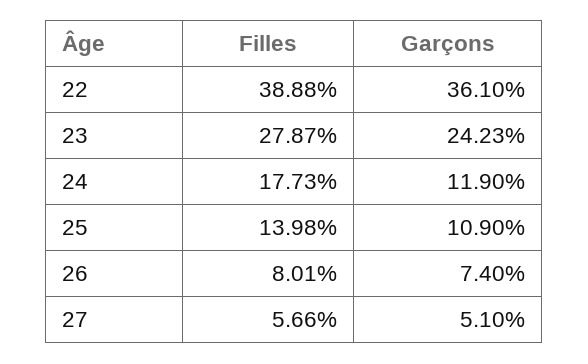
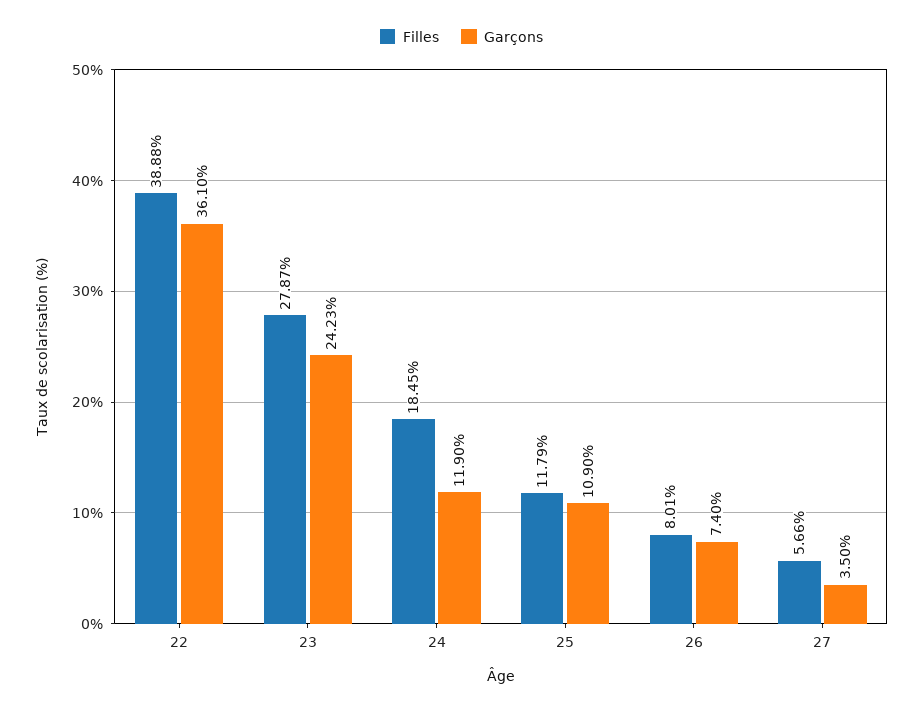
  {
    "Filles": {
      "22": 38.88,
      "23": 27.87,
-     "24": 17.73,
+     "24": 18.45,
-     "25": 13.98,
+     "25": 11.79,
      "26": 8.01,
      "27": 5.66
    },
    "Garçons": {
      "22": 36.1,
      "23": 24.23,
      "24": 11.9,
      "25": 10.9,
      "26": 7.4,
-     "27": 5.1
+     "27": 3.5
    }
  }

